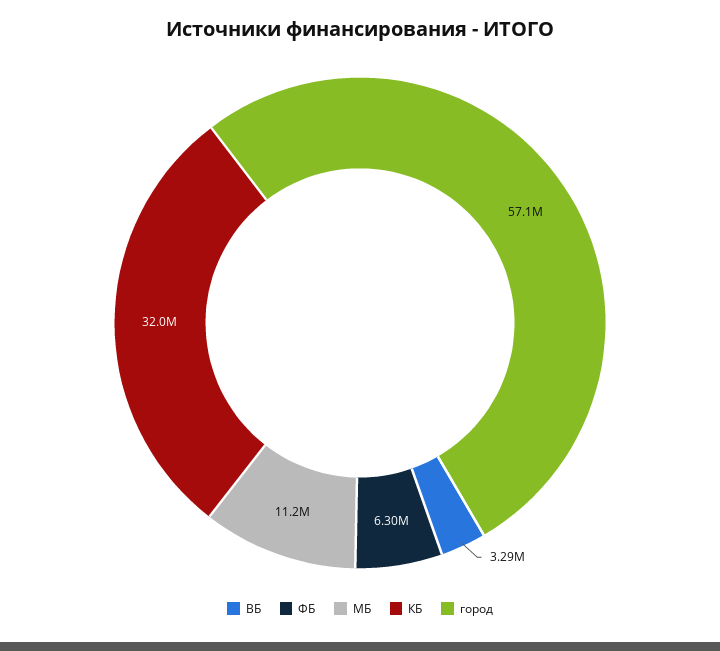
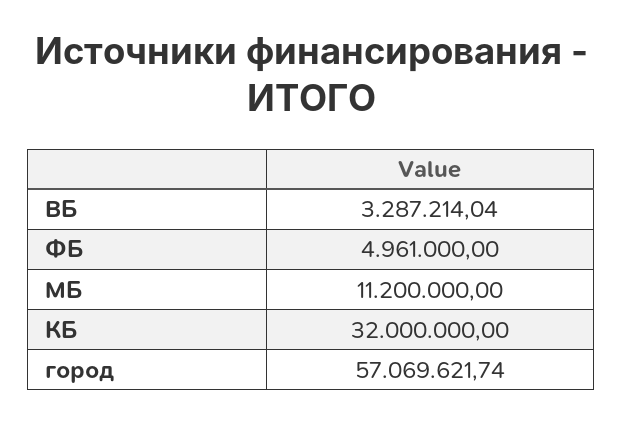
  {
    "ВБ": 3287214.04,
-   "ФБ": 6300000,
+   "ФБ": 4961000,
    "МБ": 11200000,
    "КБ": 32000000,
    "город": 57069621.74
  }

